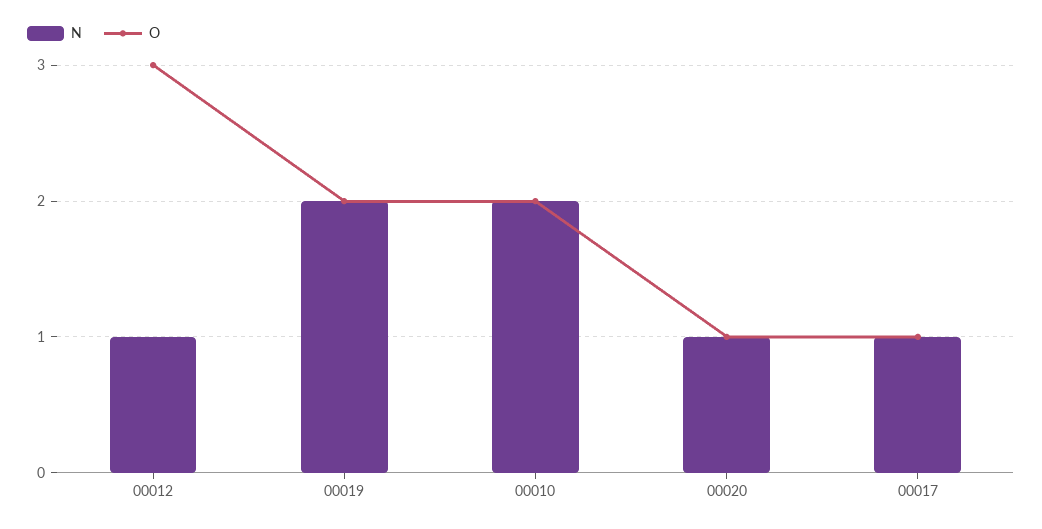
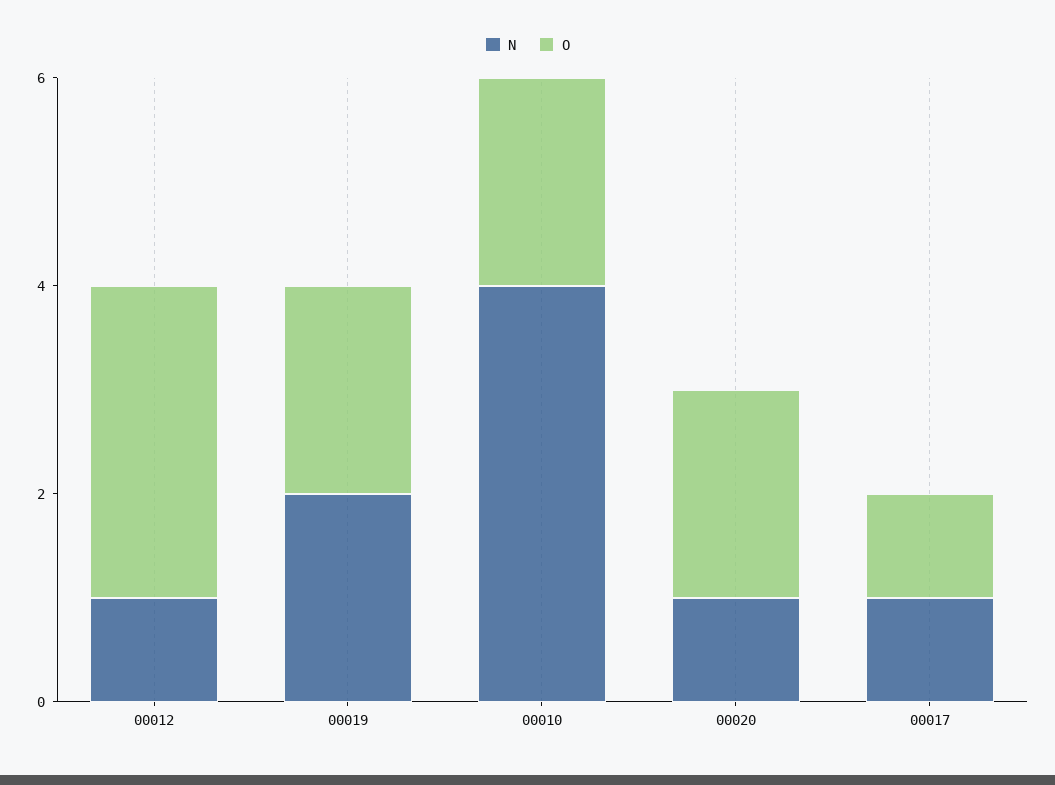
  {
    "N": {
      "00012": 1,
      "00019": 2,
-     "00010": 2,
+     "00010": 4,
      "00020": 1,
      "00017": 1
    },
    "O": {
      "00012": 3,
      "00019": 2,
      "00010": 2,
-     "00020": 1,
+     "00020": 2,
      "00017": 1
    }
  }

